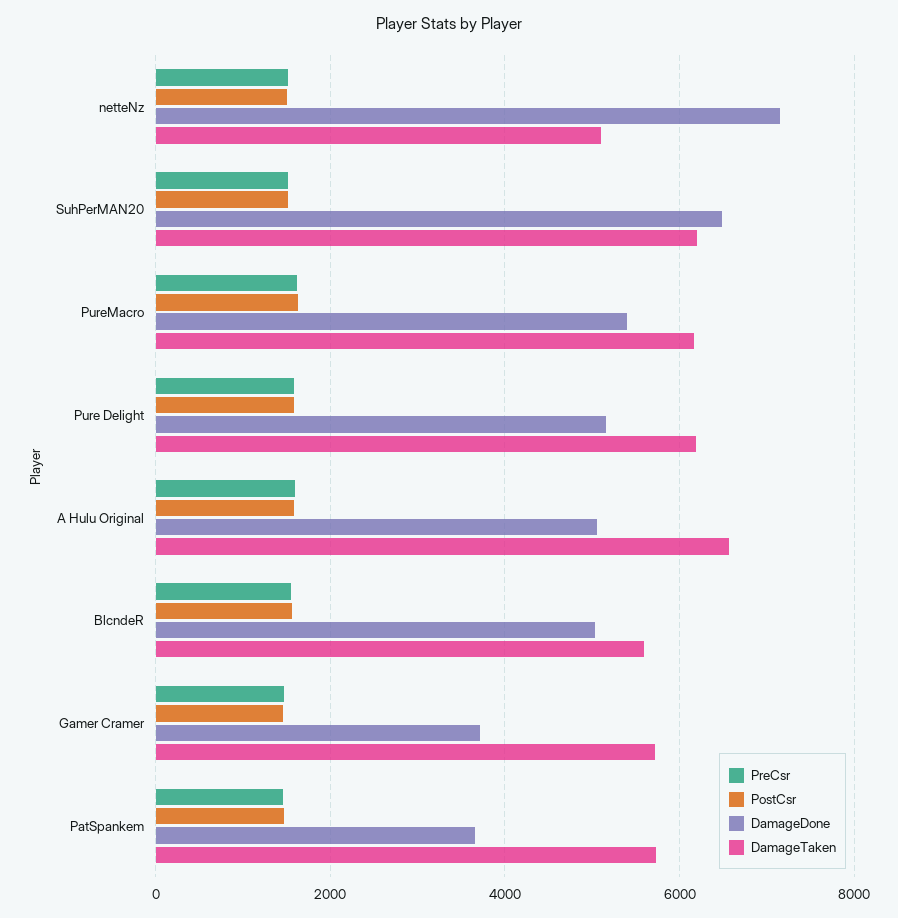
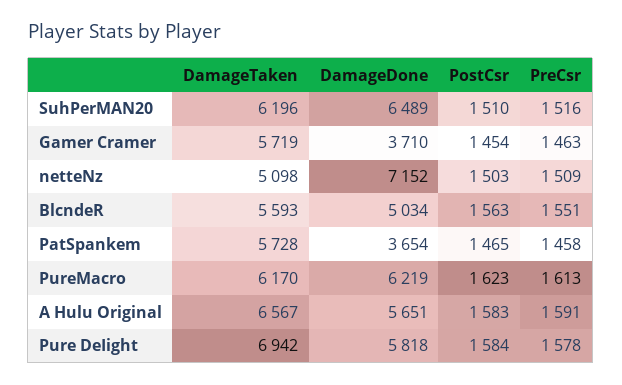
  {
    "PreCsr": {
      "netteNz": 1509,
      "SuhPerMAN20": 1516,
      "PureMacro": 1613,
      "Pure DeIight": 1578,
      "A Hulu Original": 1591,
      "BlcndeR": 1551,
      "Gamer Cramer": 1463,
      "PatSpankem": 1458
    },
    "PostCsr": {
      "netteNz": 1503,
      "SuhPerMAN20": 1510,
      "PureMacro": 1623,
      "Pure DeIight": 1584,
      "A Hulu Original": 1583,
      "BlcndeR": 1563,
      "Gamer Cramer": 1454,
      "PatSpankem": 1465
    },
    "DamageDone": {
      "netteNz": 7152,
      "SuhPerMAN20": 6489,
-     "PureMacro": 5400,
+     "PureMacro": 6219,
-     "Pure DeIight": 5200,
+     "Pure DeIight": 5818,
-     "A Hulu Original": 5000,
+     "A Hulu Original": 5651,
      "BlcndeR": 5034,
      "Gamer Cramer": 3710,
      "PatSpankem": 3654
    },
    "DamageTaken": {
      "netteNz": 5098,
      "SuhPerMAN20": 6196,
      "PureMacro": 6170,
-     "Pure DeIight": 6200,
+     "Pure DeIight": 6942,
      "A Hulu Original": 6567,
      "BlcndeR": 5593,
      "Gamer Cramer": 5719,
      "PatSpankem": 5728
    }
  }

